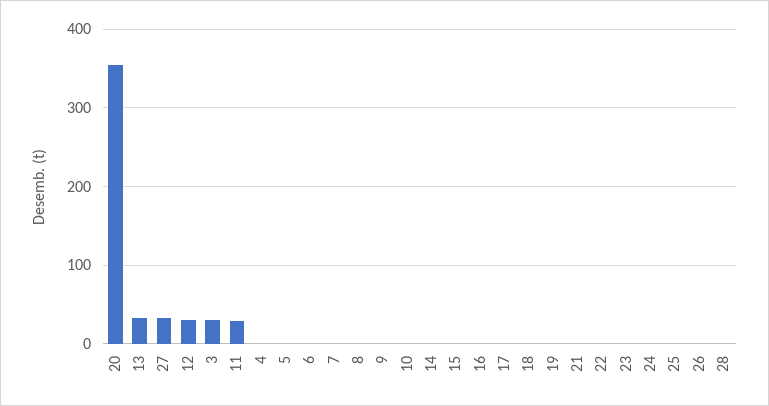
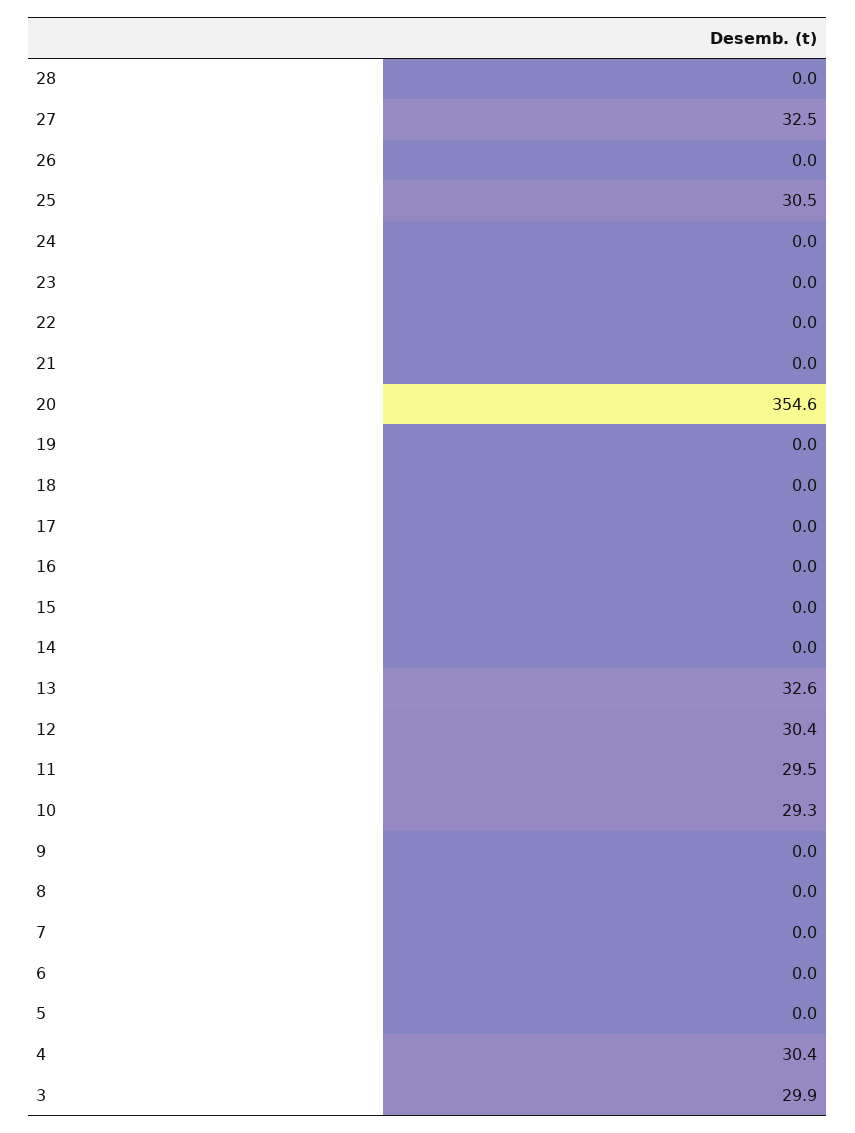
  {
    "20": 354.6,
    "13": 32.6,
    "27": 32.5,
    "12": 30.4,
    "3": 29.9,
    "11": 29.5,
-   "4": 0,
+   "4": 30.4,
    "5": 0,
    "6": 0,
    "7": 0,
    "8": 0,
    "9": 0,
-   "10": 0,
+   "10": 29.3,
    "14": 0,
    "15": 0,
    "16": 0,
    "17": 0,
    "18": 0,
    "19": 0,
    "21": 0,
    "22": 0,
    "23": 0,
    "24": 0,
-   "25": 0,
+   "25": 30.5,
    "26": 0,
    "28": 0
  }

